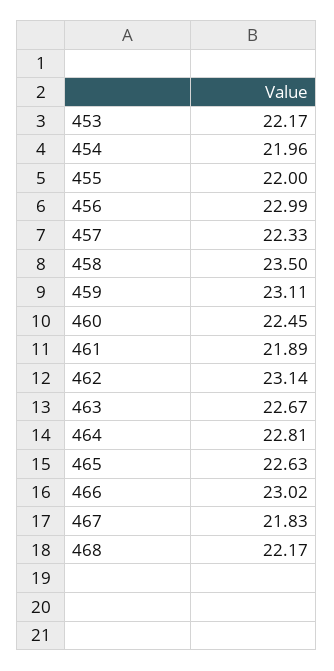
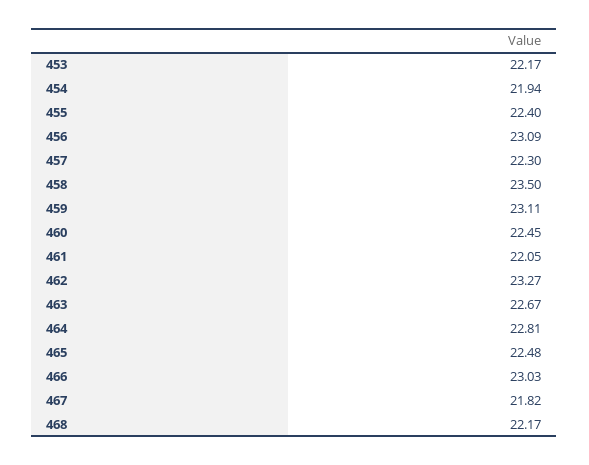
  {
    "453": 22.17,
-   "454": 21.96,
+   "454": 21.94,
-   "455": 22,
+   "455": 22.4,
-   "456": 22.99,
+   "456": 23.09,
-   "457": 22.33,
+   "457": 22.3,
    "458": 23.5,
    "459": 23.11,
    "460": 22.45,
-   "461": 21.89,
+   "461": 22.05,
-   "462": 23.14,
+   "462": 23.27,
    "463": 22.67,
    "464": 22.81,
-   "465": 22.63,
+   "465": 22.48,
-   "466": 23.02,
+   "466": 23.03,
-   "467": 21.83,
+   "467": 21.82,
    "468": 22.17
  }

